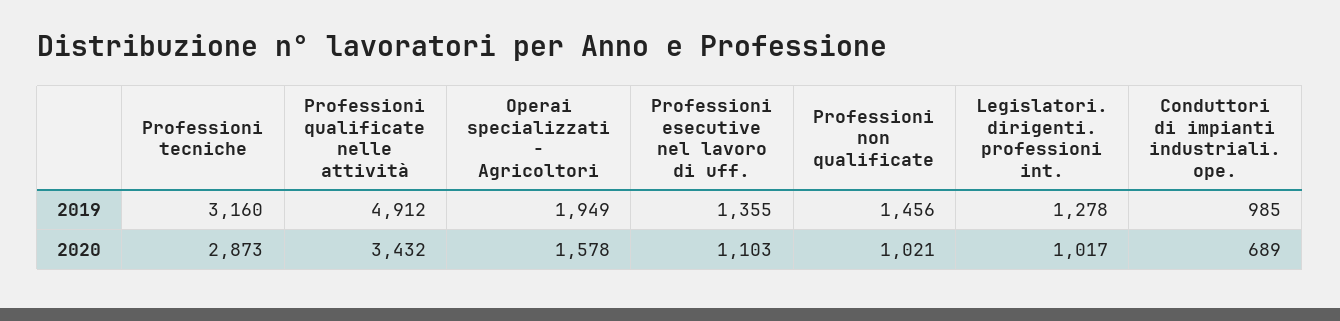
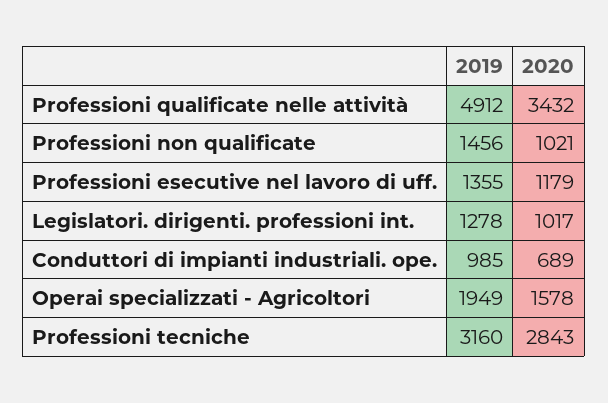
  {
    "Professioni tecniche": {
      "2019": 3160,
-     "2020": 2873
+     "2020": 2843
    },
    "Professioni qualificate nelle attività": {
      "2019": 4912,
      "2020": 3432
    },
    "Operai specializzati - Agricoltori": {
      "2019": 1949,
      "2020": 1578
    },
    "Professioni esecutive nel lavoro di uff.": {
      "2019": 1355,
-     "2020": 1103
+     "2020": 1179
    },
    "Professioni non qualificate": {
      "2019": 1456,
      "2020": 1021
    },
    "Legislatori. dirigenti. professioni int.": {
      "2019": 1278,
      "2020": 1017
    },
    "Conduttori di impianti industriali. ope.": {
      "2019": 985,
      "2020": 689
    }
  }

